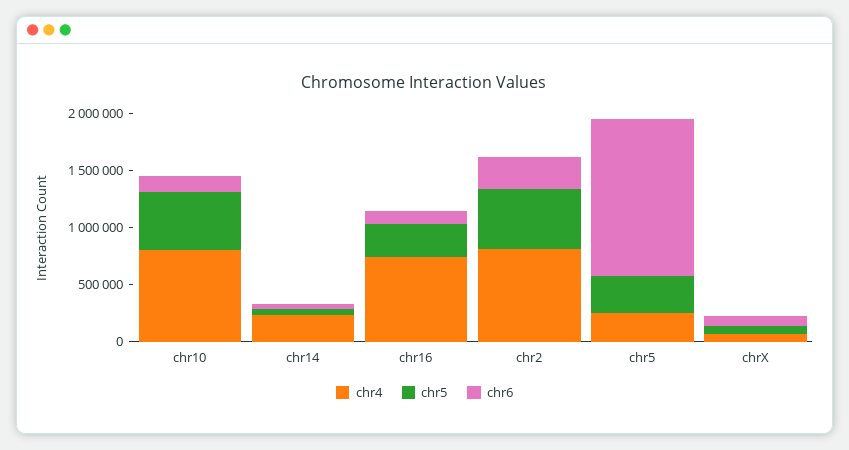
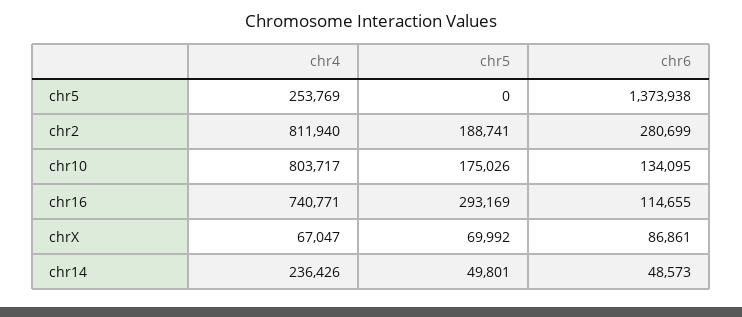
  {
    "chr4": {
      "chr10": 803717,
      "chr14": 236426,
      "chr16": 740771,
      "chr2": 811940,
      "chr5": 253769,
      "chrX": 67047
    },
    "chr5": {
-     "chr10": 500000,
+     "chr10": 175026,
      "chr14": 49801,
      "chr16": 293169,
-     "chr2": 500000,
+     "chr2": 188741,
-     "chr5": 300000,
+     "chr5": 0,
      "chrX": 69992
    },
    "chr6": {
      "chr10": 134095,
      "chr14": 48573,
      "chr16": 114655,
      "chr2": 280699,
      "chr5": 1373938,
      "chrX": 86861
    }
  }

